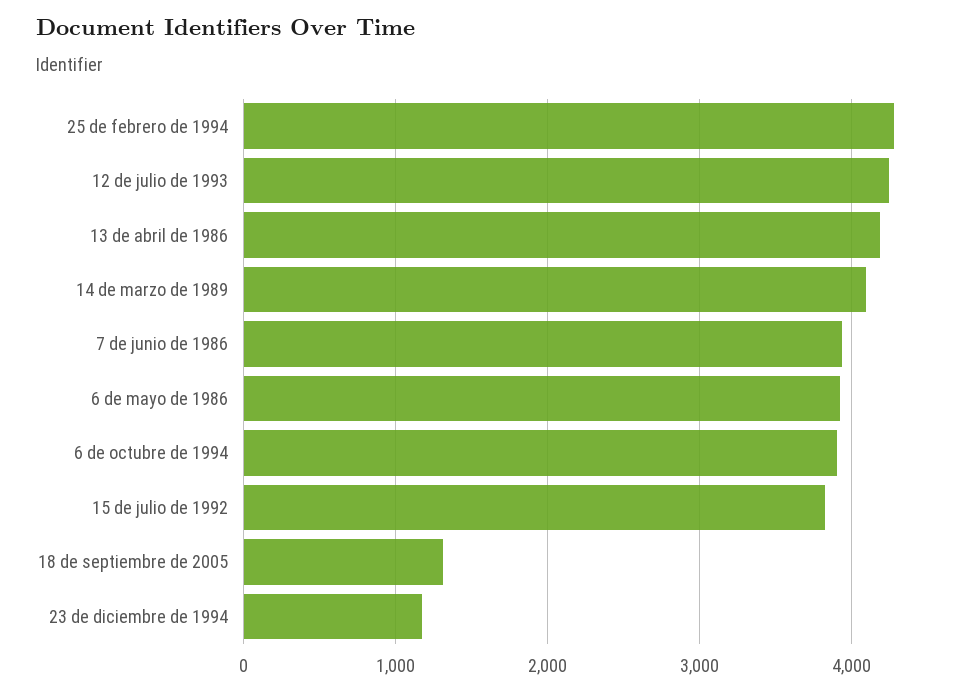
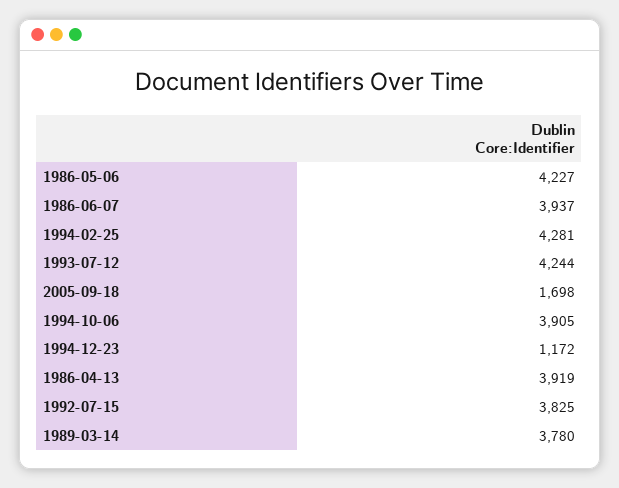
  {
    "25 de febrero de 1994": 4281,
    "12 de julio de 1993": 4244,
-   "13 de abril de 1986": 4200,
+   "13 de abril de 1986": 3919,
-   "14 de marzo de 1989": 4100,
+   "14 de marzo de 1989": 3780,
    "7 de junio de 1986": 3937,
-   "6 de mayo de 1986": 3900,
+   "6 de mayo de 1986": 4227,
    "6 de octubre de 1994": 3905,
    "15 de julio de 1992": 3825,
-   "18 de septiembre de 2005": 1300,
+   "18 de septiembre de 2005": 1698,
    "23 de diciembre de 1994": 1172
  }

